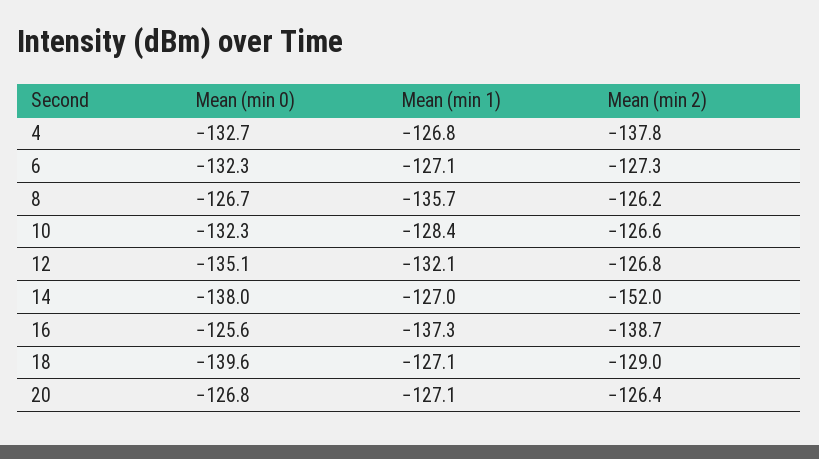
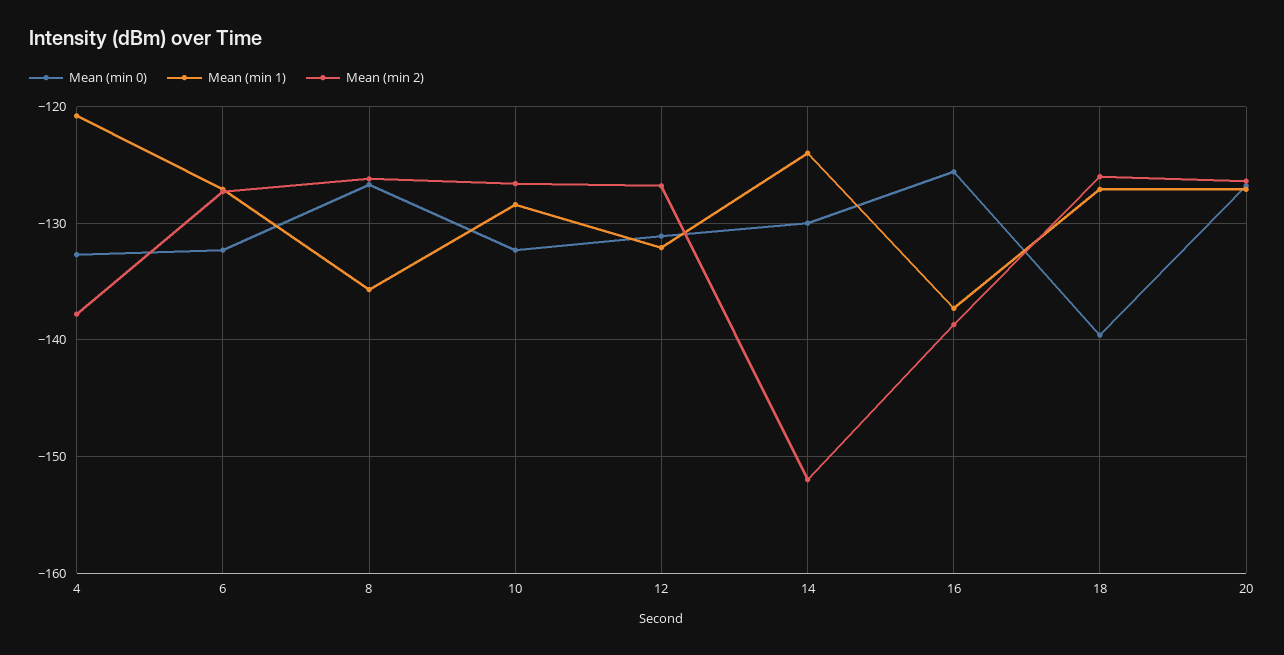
  {
    "Mean (min 0)": {
      "4": -132.7,
      "6": -132.3,
      "8": -126.7,
      "10": -132.3,
-     "12": -135.1,
+     "12": -131,
-     "14": -138,
+     "14": -130,
      "16": -125.6,
      "18": -139.6,
      "20": -126.8
    },
    "Mean (min 1)": {
-     "4": -126.8,
+     "4": -121,
      "6": -127.1,
      "8": -135.7,
      "10": -128.4,
      "12": -132.1,
-     "14": -127,
+     "14": -124,
      "16": -137.3,
      "18": -127.1,
      "20": -127.1
    },
    "Mean (min 2)": {
      "4": -137.8,
      "6": -127.3,
      "8": -126.2,
      "10": -126.6,
      "12": -126.8,
      "14": -152,
      "16": -138.7,
-     "18": -129,
+     "18": -126,
      "20": -126.4
    }
  }

